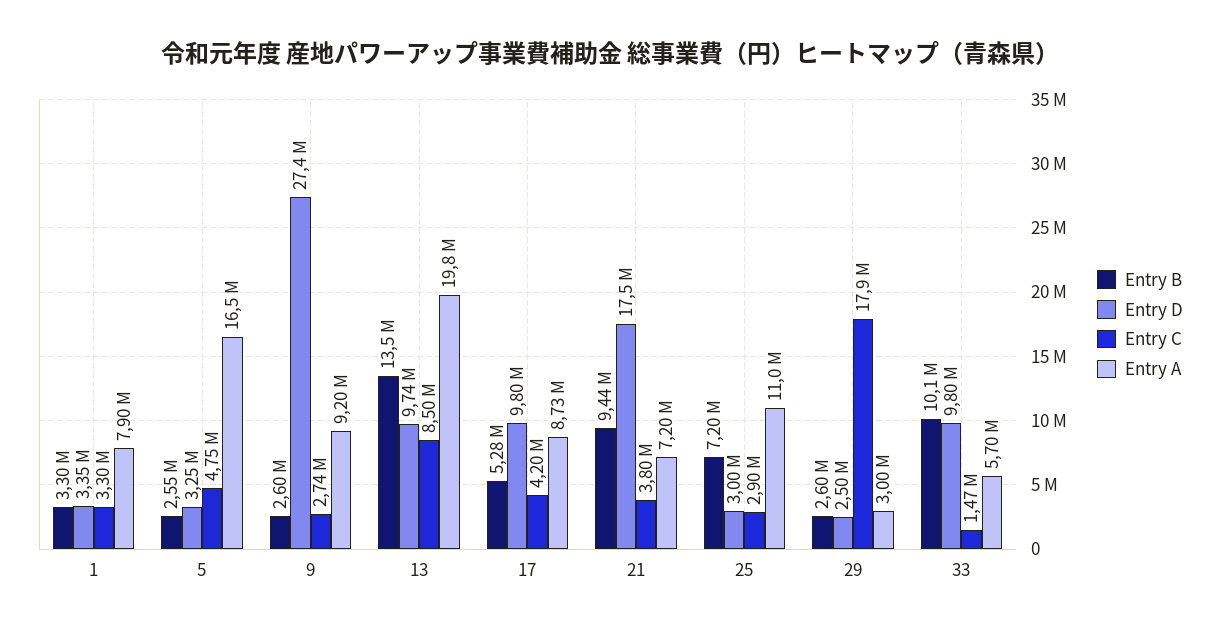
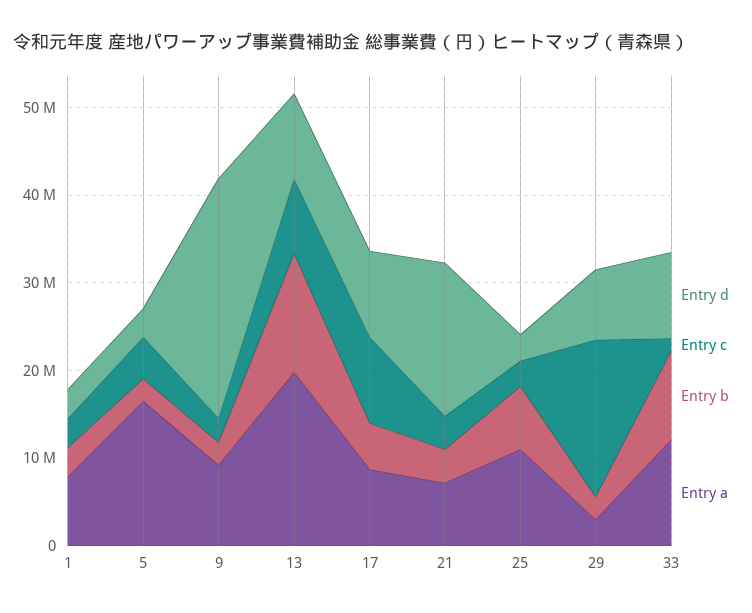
  {
    "Entry B": {
      "1": 3300000,
      "5": 2550000,
      "9": 2600000,
      "13": 13500000,
      "17": 5280000,
-     "21": 9440000,
+     "21": 4000000,
      "25": 7200000,
      "29": 2600000,
      "33": 10100000
    },
    "Entry D": {
      "1": 3350000,
      "5": 3250000,
      "9": 27400000,
      "13": 9740000,
      "17": 9800000,
      "21": 17500000,
      "25": 3000000,
-     "29": 2500000,
+     "29": 8000000,
      "33": 9800000
    },
    "Entry C": {
      "1": 3300000,
      "5": 4750000,
      "9": 2740000,
      "13": 8500000,
-     "17": 4200000,
+     "17": 10000000,
      "21": 3800000,
      "25": 2900000,
      "29": 17900000,
      "33": 1470000
    },
    "Entry A": {
      "1": 7900000,
      "5": 16500000,
      "9": 9200000,
      "13": 19800000,
      "17": 8730000,
      "21": 7200000,
      "25": 11000000,
      "29": 3000000,
-     "33": 5700000
+     "33": 12000000
    }
  }

